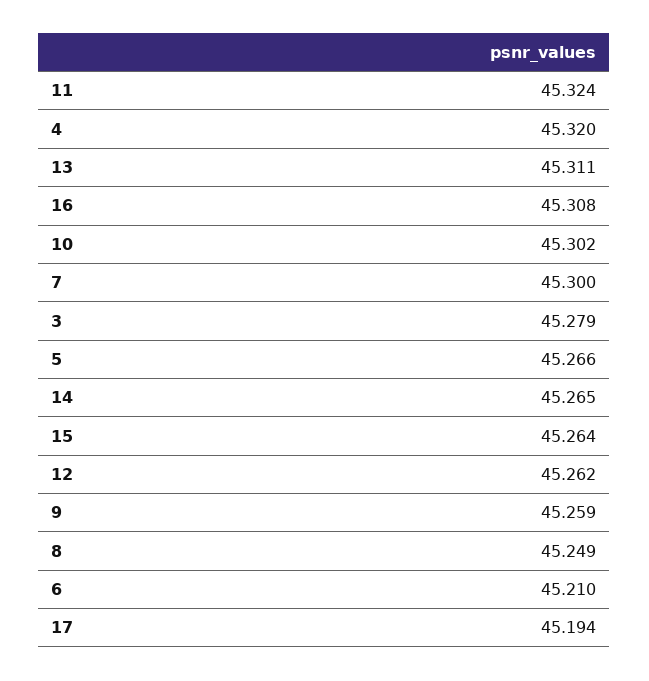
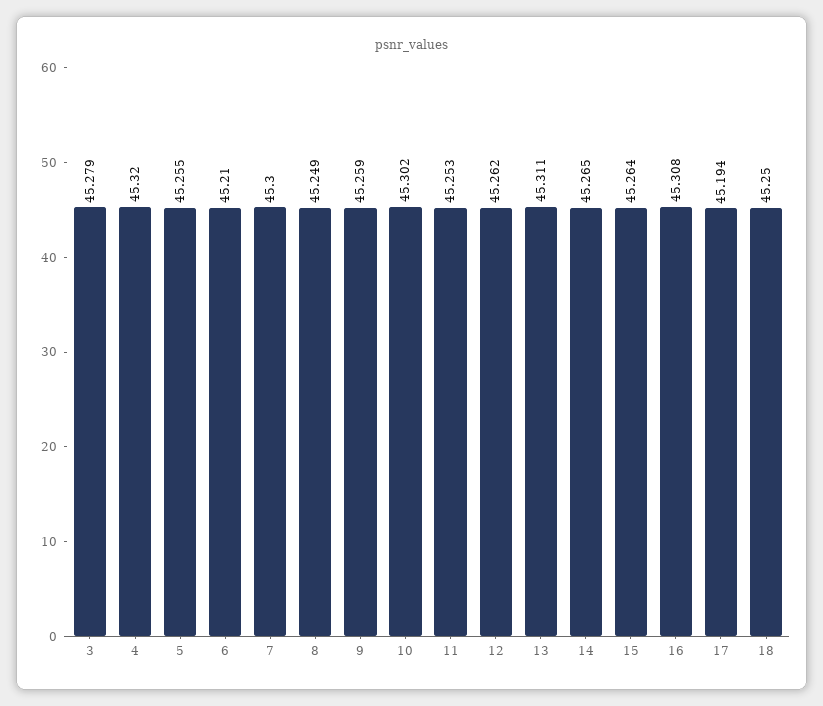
  {
-   "11": 45.324,
+   "11": 45.253,
    "4": 45.32,
    "13": 45.311,
    "16": 45.308,
    "10": 45.302,
    "7": 45.3,
    "3": 45.279,
-   "5": 45.266,
+   "5": 45.255,
    "14": 45.265,
    "15": 45.264,
    "12": 45.262,
    "9": 45.259,
    "8": 45.249,
    "6": 45.21,
-   "17": 45.194
+   "17": 45.194,
+   "18": 45.25
  }

